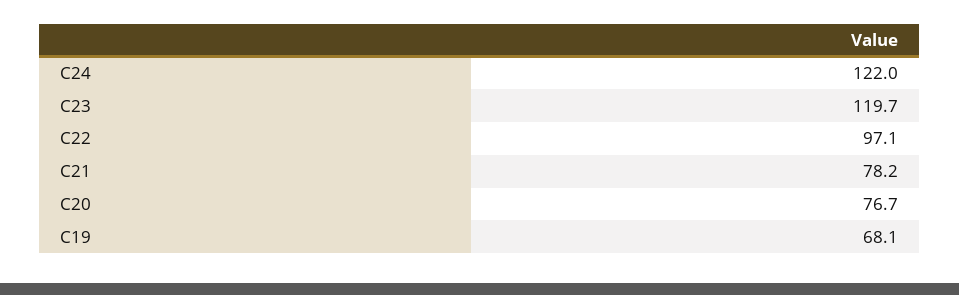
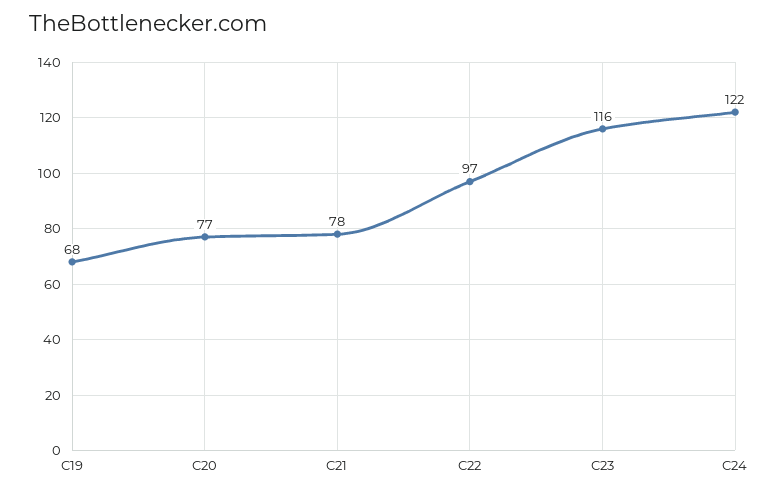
  {
    "C24": 122,
-   "C23": 119.7,
+   "C23": 116,
    "C22": 97.1,
    "C21": 78.2,
    "C20": 76.7,
    "C19": 68.1
  }

